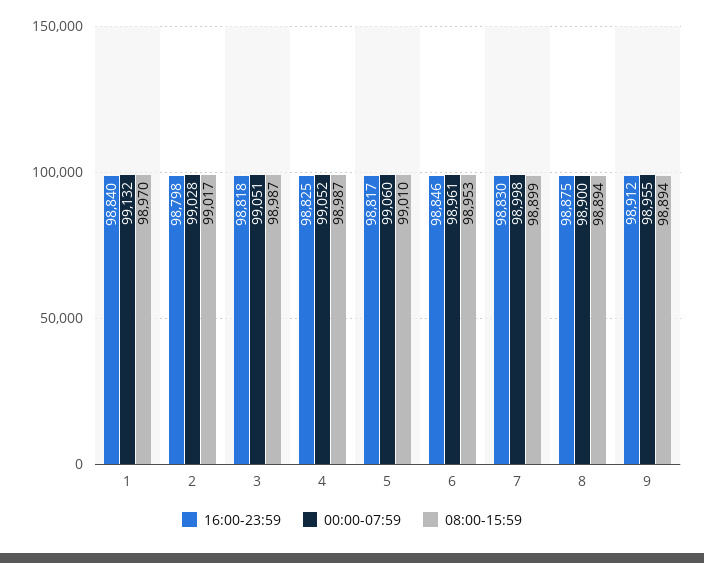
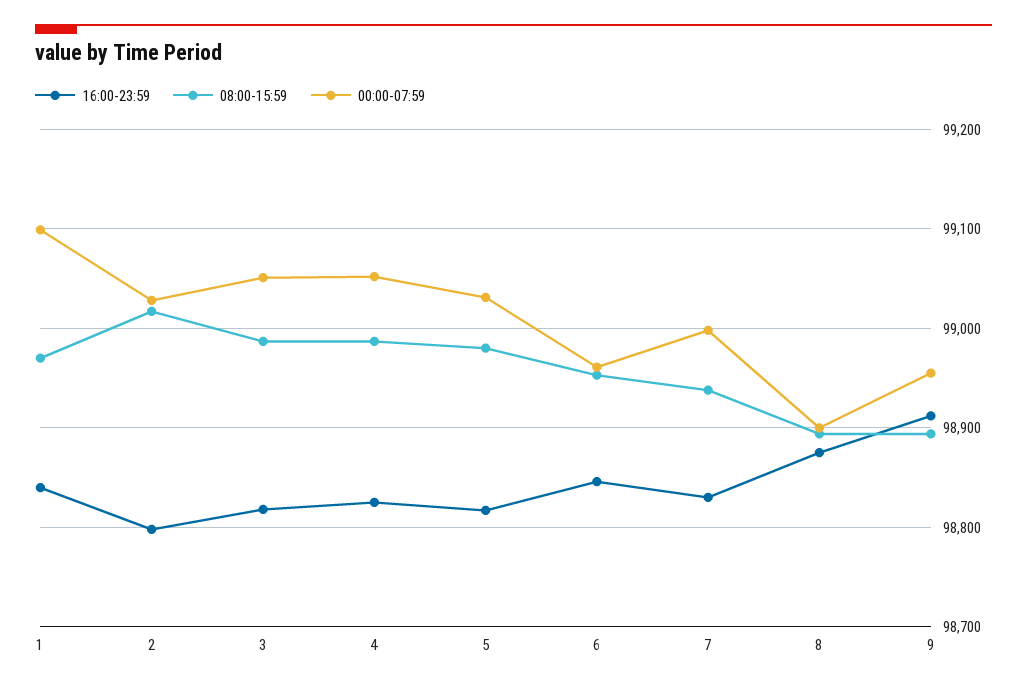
  {
    "16:00-23:59": {
      "1": 98840,
      "2": 98798,
      "3": 98818,
      "4": 98825,
      "5": 98817,
      "6": 98846,
      "7": 98830,
      "8": 98875,
      "9": 98912
    },
    "00:00-07:59": {
-     "1": 99132,
+     "1": 99100,
      "2": 99028,
      "3": 99051,
      "4": 99052,
-     "5": 99060,
+     "5": 99030,
      "6": 98961,
      "7": 98998,
      "8": 98900,
      "9": 98955
    },
    "08:00-15:59": {
      "1": 98970,
      "2": 99017,
      "3": 98987,
      "4": 98987,
-     "5": 99010,
+     "5": 98980,
      "6": 98953,
-     "7": 98899,
+     "7": 98940,
      "8": 98894,
      "9": 98894
    }
  }

